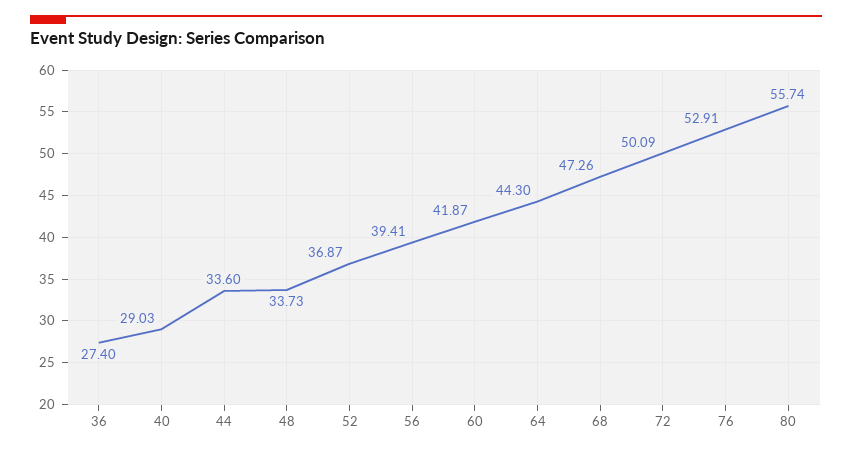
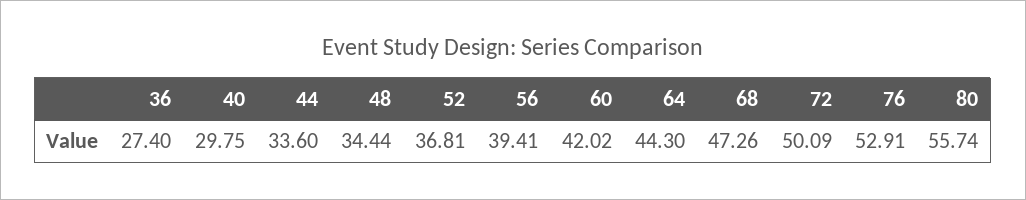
  {
    "36": 27.4,
-   "40": 29.03,
+   "40": 29.75,
    "44": 33.6,
-   "48": 33.73,
+   "48": 34.44,
-   "52": 36.87,
+   "52": 36.81,
    "56": 39.41,
-   "60": 41.87,
+   "60": 42.02,
    "64": 44.3,
    "68": 47.26,
    "72": 50.09,
    "76": 52.91,
    "80": 55.74
  }

